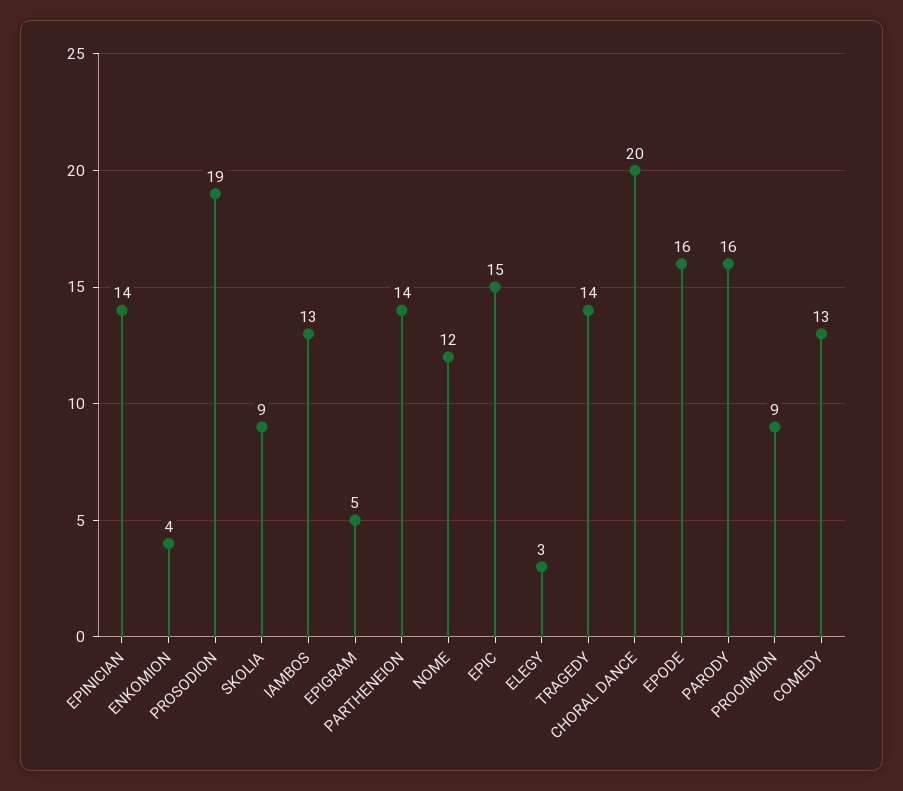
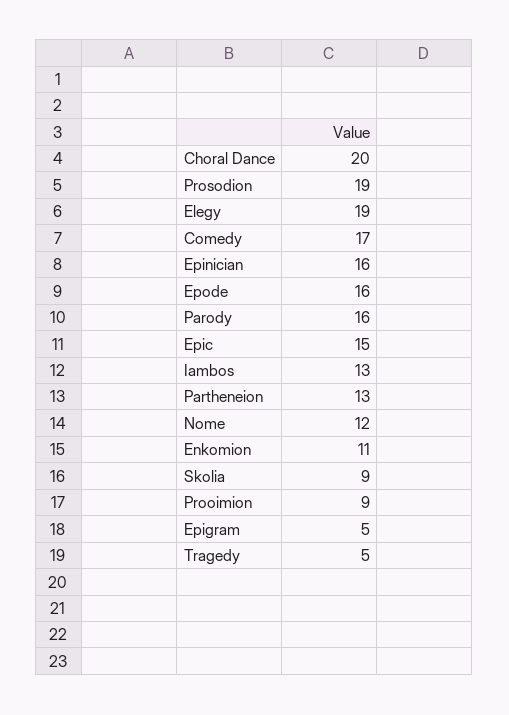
  {
-   "EPINICIAN": 14,
+   "EPINICIAN": 16,
-   "ENKOMION": 4,
+   "ENKOMION": 11,
    "PROSODION": 19,
    "SKOLIA": 9,
    "IAMBOS": 13,
    "EPIGRAM": 5,
-   "PARTHENEION": 14,
+   "PARTHENEION": 13,
    "NOME": 12,
    "EPIC": 15,
-   "ELEGY": 3,
+   "ELEGY": 19,
-   "TRAGEDY": 14,
+   "TRAGEDY": 5,
    "CHORAL DANCE": 20,
    "EPODE": 16,
    "PARODY": 16,
    "PROOIMION": 9,
-   "COMEDY": 13
+   "COMEDY": 17
  }

